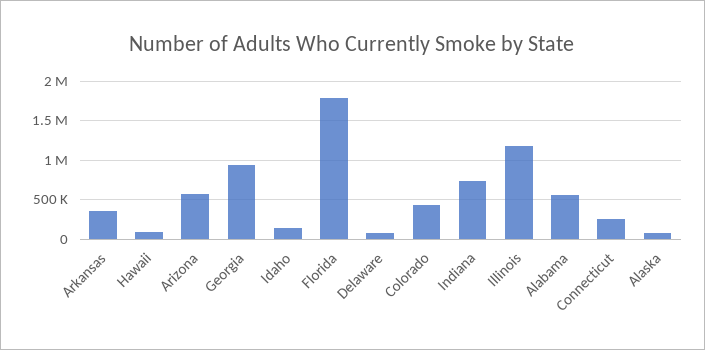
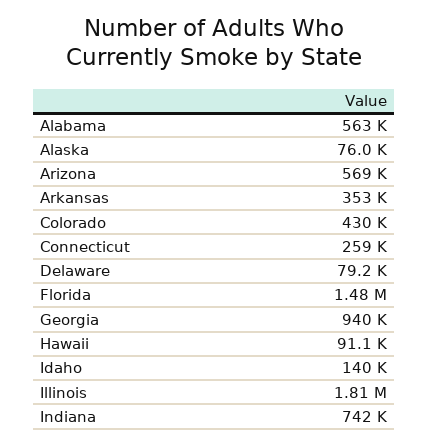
  {
    "Arkansas": 353000,
    "Hawaii": 91100,
    "Arizona": 569000,
    "Georgia": 940000,
    "Idaho": 140000,
-   "Florida": 1800000,
+   "Florida": 1480000,
    "Delaware": 79200,
    "Colorado": 430000,
    "Indiana": 742000,
-   "Illinois": 1200000,
+   "Illinois": 1810000,
    "Alabama": 563000,
    "Connecticut": 259000,
    "Alaska": 76000
  }

